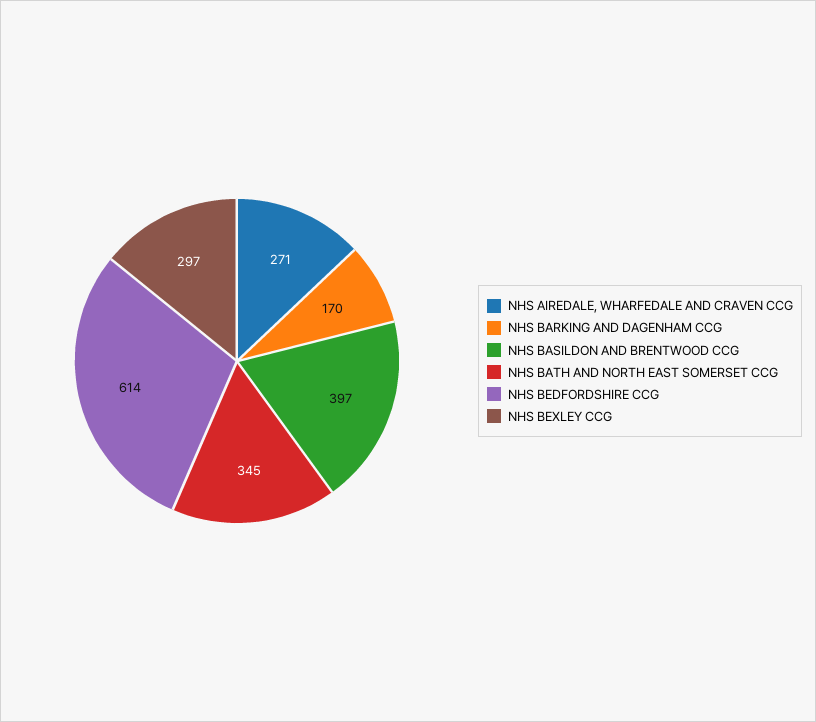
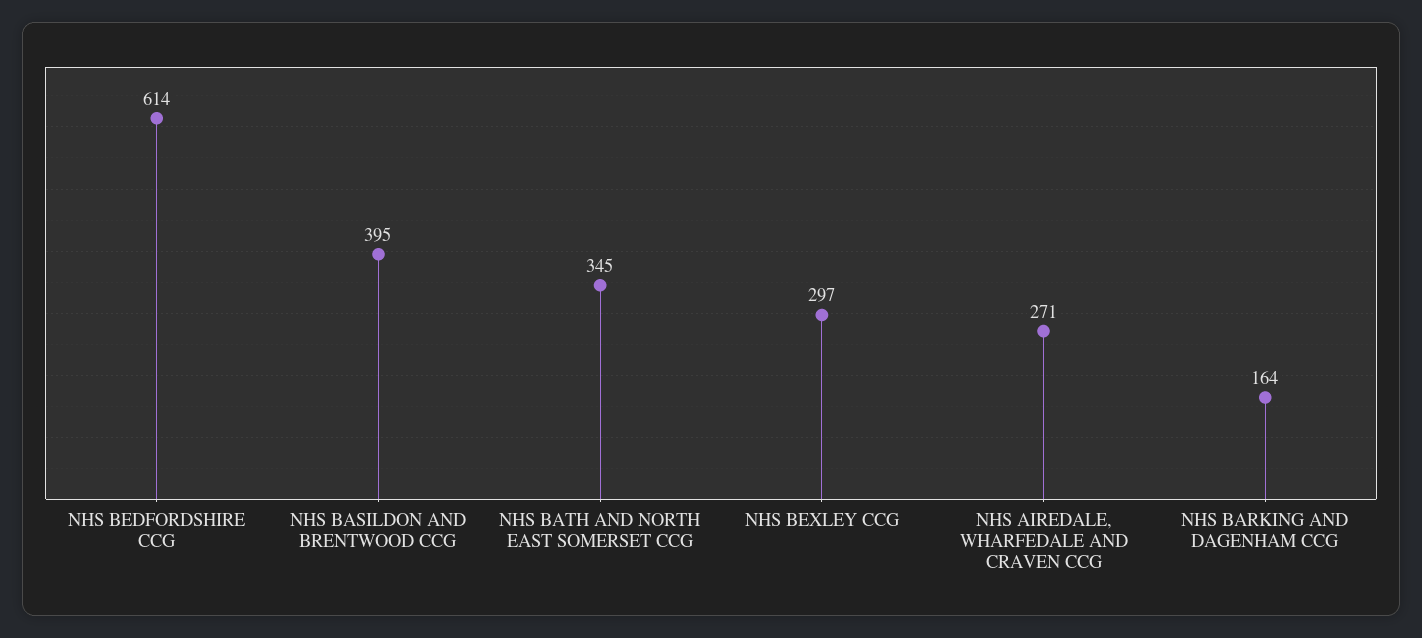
  {
    "NHS AIREDALE, WHARFEDALE AND CRAVEN CCG": 271,
-   "NHS BARKING AND DAGENHAM CCG": 170,
+   "NHS BARKING AND DAGENHAM CCG": 164,
-   "NHS BASILDON AND BRENTWOOD CCG": 397,
+   "NHS BASILDON AND BRENTWOOD CCG": 395,
    "NHS BATH AND NORTH EAST SOMERSET CCG": 345,
    "NHS BEDFORDSHIRE CCG": 614,
    "NHS BEXLEY CCG": 297
  }

